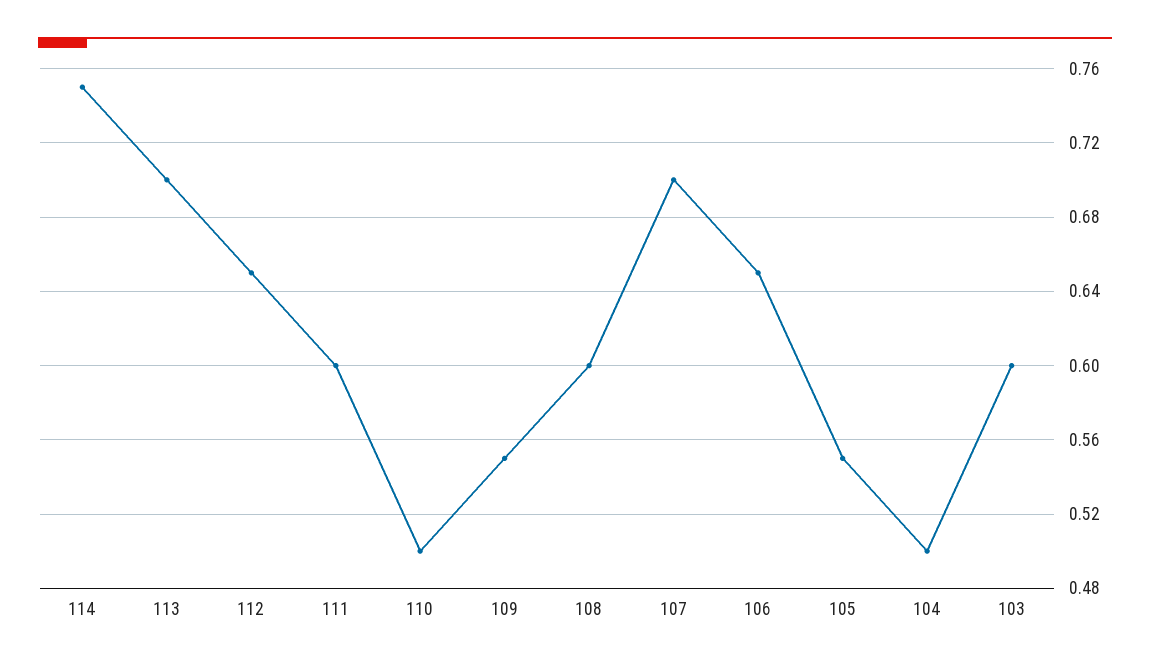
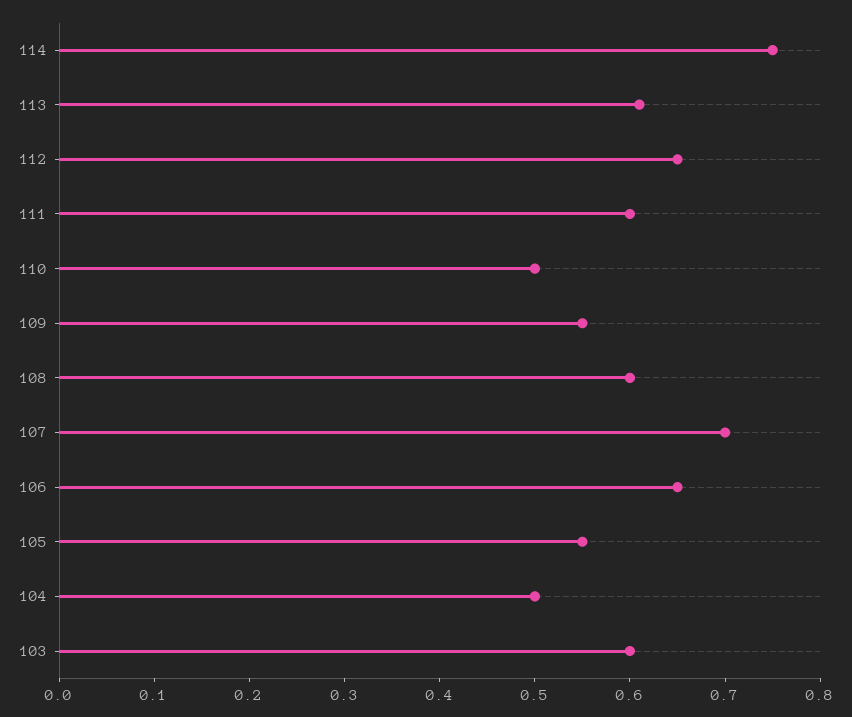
  {
    "114": 0.75,
-   "113": 0.7,
+   "113": 0.61,
    "112": 0.65,
    "111": 0.6,
    "110": 0.5,
    "109": 0.55,
    "108": 0.6,
    "107": 0.7,
    "106": 0.65,
    "105": 0.55,
    "104": 0.5,
    "103": 0.6
  }

